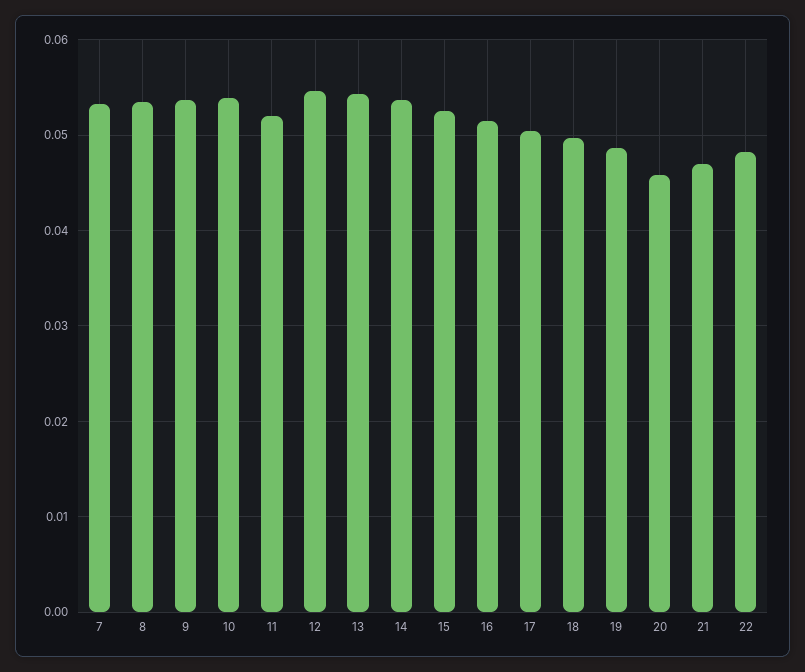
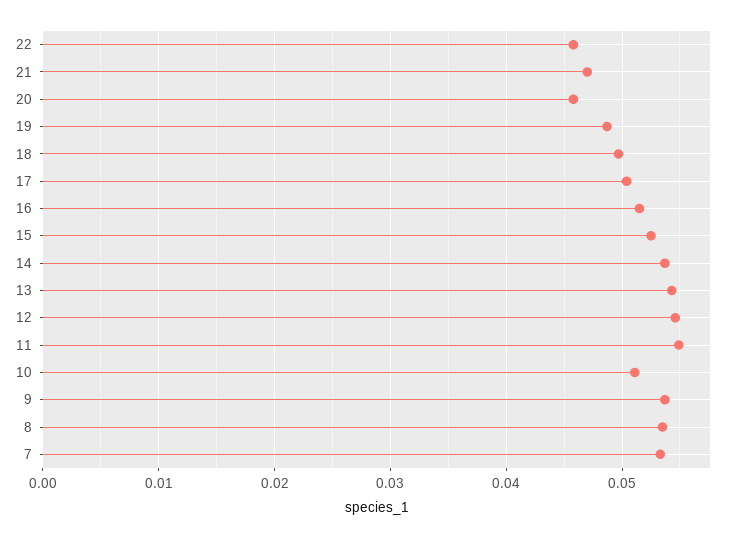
  {
    "7": 0.053,
    "8": 0.054,
    "9": 0.054,
-   "10": 0.054,
+   "10": 0.051,
-   "11": 0.052,
+   "11": 0.055,
    "12": 0.055,
    "13": 0.054,
    "14": 0.054,
    "15": 0.053,
    "16": 0.052,
    "17": 0.05,
    "18": 0.05,
    "19": 0.049,
    "20": 0.046,
    "21": 0.047,
-   "22": 0.048
+   "22": 0.046
  }

